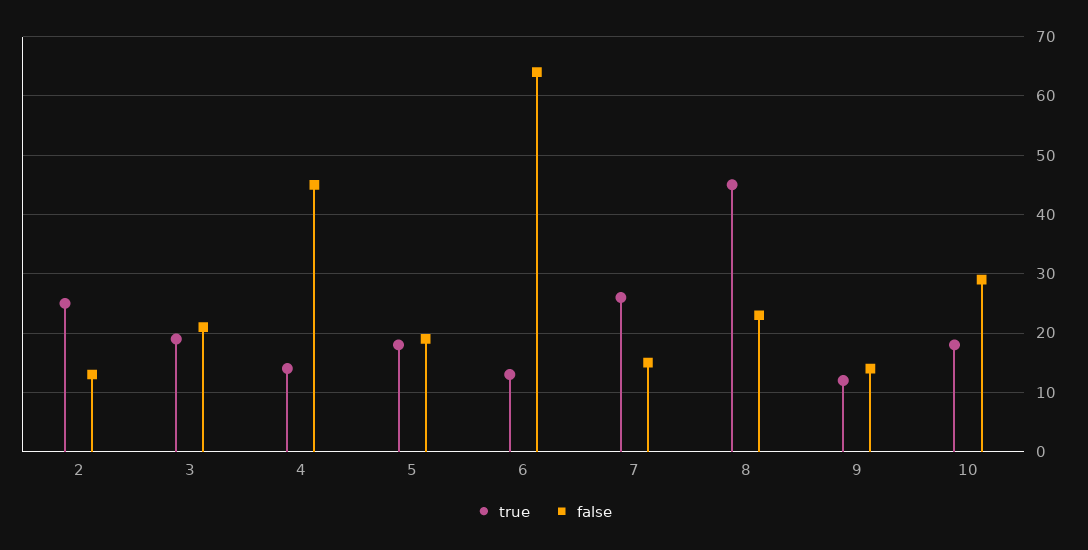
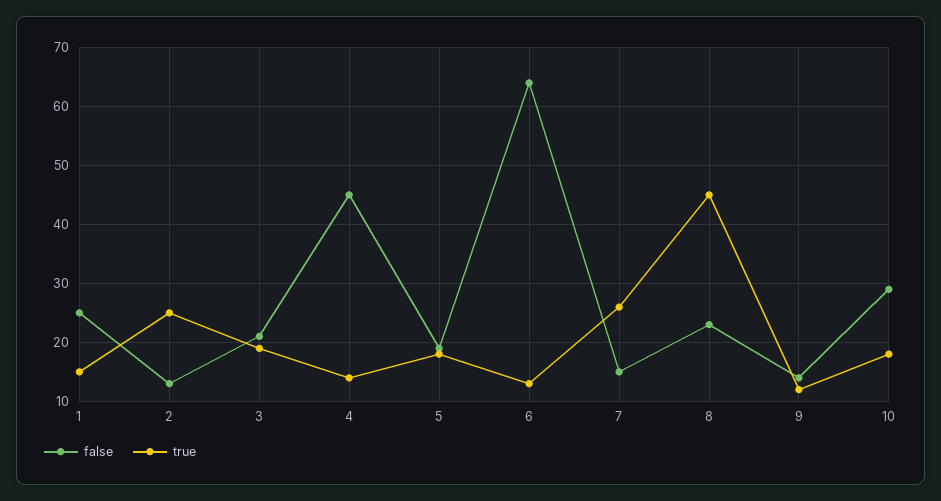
  {
    "true": {
      "2": 25,
      "3": 20,
      "4": 15,
      "5": 20,
      "6": 15,
      "7": 25,
      "8": 45,
      "9": 10,
-     "10": 20
+     "10": 20,
+     "1": 15
    },
    "false": {
      "2": 15,
      "3": 20,
      "4": 45,
      "5": 20,
      "6": 65,
      "7": 15,
      "8": 25,
      "9": 15,
-     "10": 30
+     "10": 30,
+     "1": 25
    }
  }

